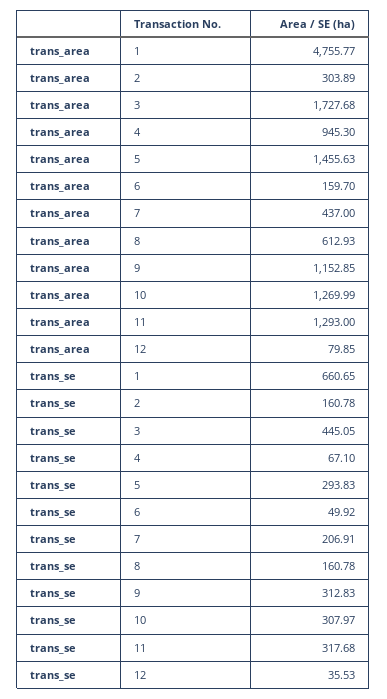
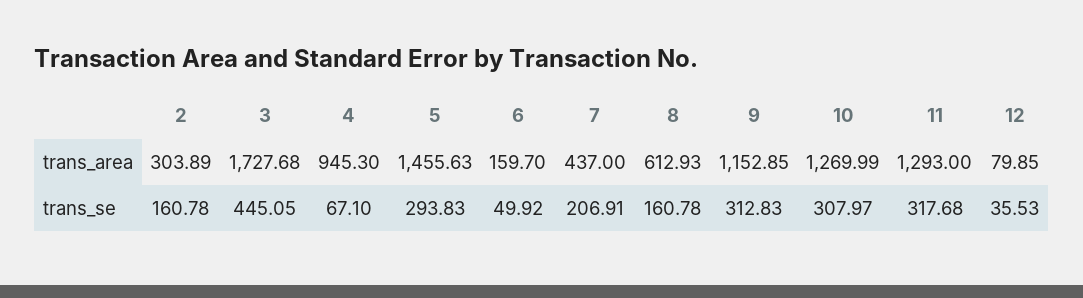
  {
    "trans_area": {
-     "1": 4755.77,
      "2": 303.89,
      "3": 1727.68,
      "4": 945.3,
      "5": 1455.63,
      "6": 159.7,
      "7": 437,
      "8": 612.93,
      "9": 1152.85,
      "10": 1269.99,
      "11": 1293,
      "12": 79.85
    },
    "trans_se": {
-     "1": 660.65,
      "2": 160.78,
      "3": 445.05,
      "4": 67.1,
      "5": 293.83,
      "6": 49.92,
      "7": 206.91,
      "8": 160.78,
      "9": 312.83,
      "10": 307.97,
      "11": 317.68,
      "12": 35.53
    }
  }

